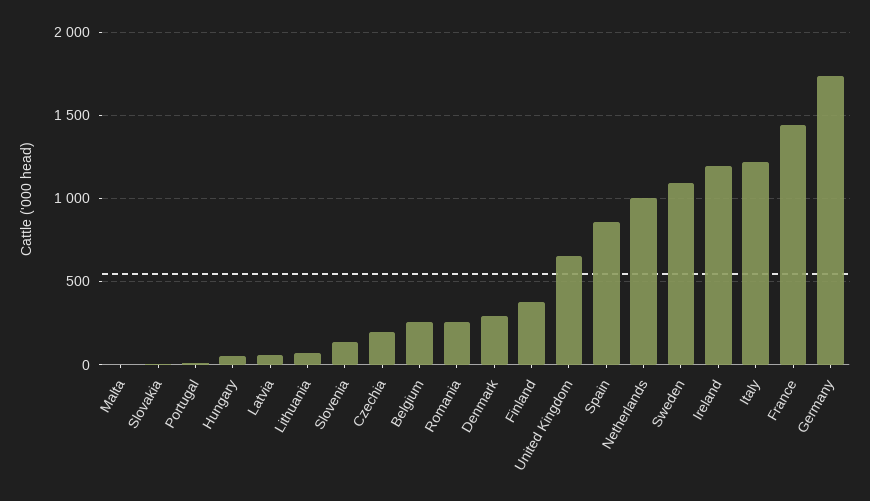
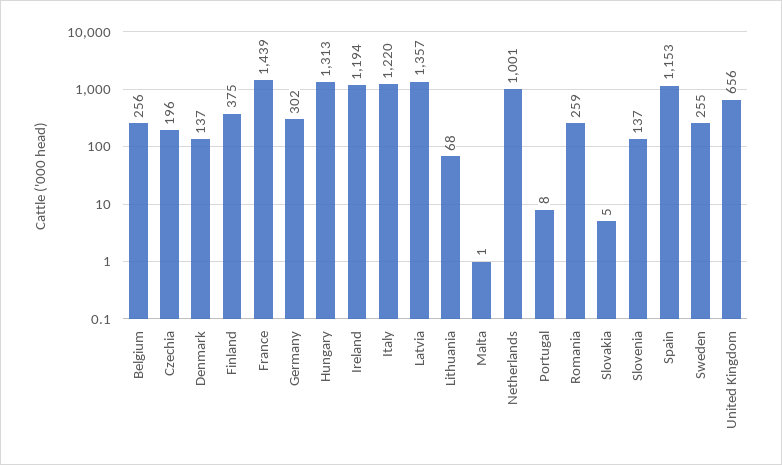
  {
    "Malta": 1,
    "Slovakia": 5,
    "Portugal": 8,
-   "Hungary": 50,
+   "Hungary": 1313,
-   "Latvia": 50,
+   "Latvia": 1357,
    "Lithuania": 68,
    "Slovenia": 137,
    "Czechia": 196,
    "Belgium": 256,
    "Romania": 259,
-   "Denmark": 300,
+   "Denmark": 137,
    "Finland": 375,
    "United Kingdom": 656,
-   "Spain": 850,
+   "Spain": 1153,
    "Netherlands": 1001,
-   "Sweden": 1100,
+   "Sweden": 255,
    "Ireland": 1194,
    "Italy": 1220,
    "France": 1439,
-   "Germany": 1750
+   "Germany": 302
  }

